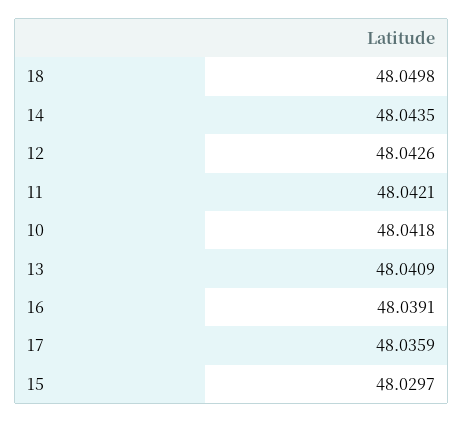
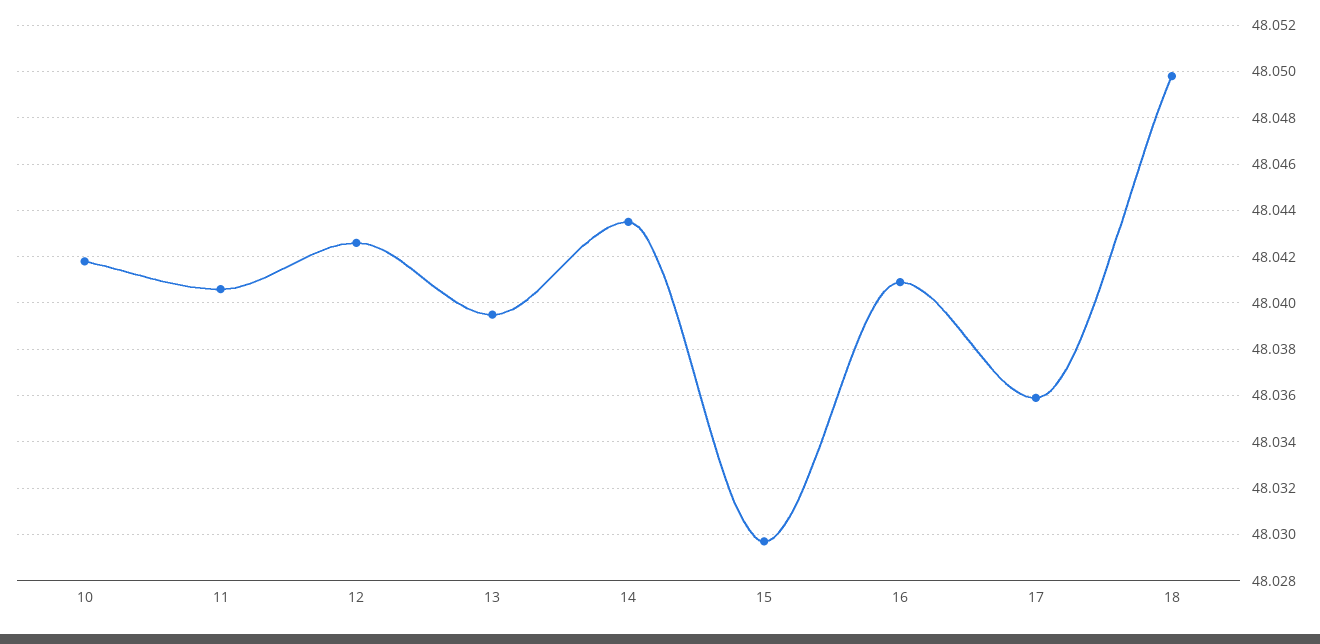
  {
    "18": 48.0498,
    "14": 48.0435,
    "12": 48.0426,
-   "11": 48.0421,
+   "11": 48.0405,
    "10": 48.0418,
-   "13": 48.0409,
+   "13": 48.0395,
-   "16": 48.0391,
+   "16": 48.041,
    "17": 48.0359,
    "15": 48.0297
  }

